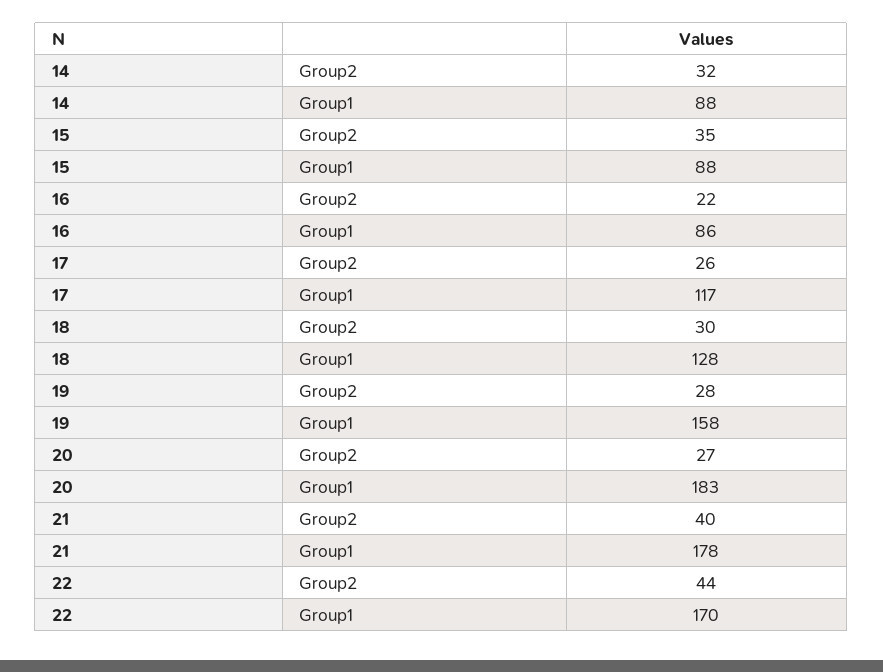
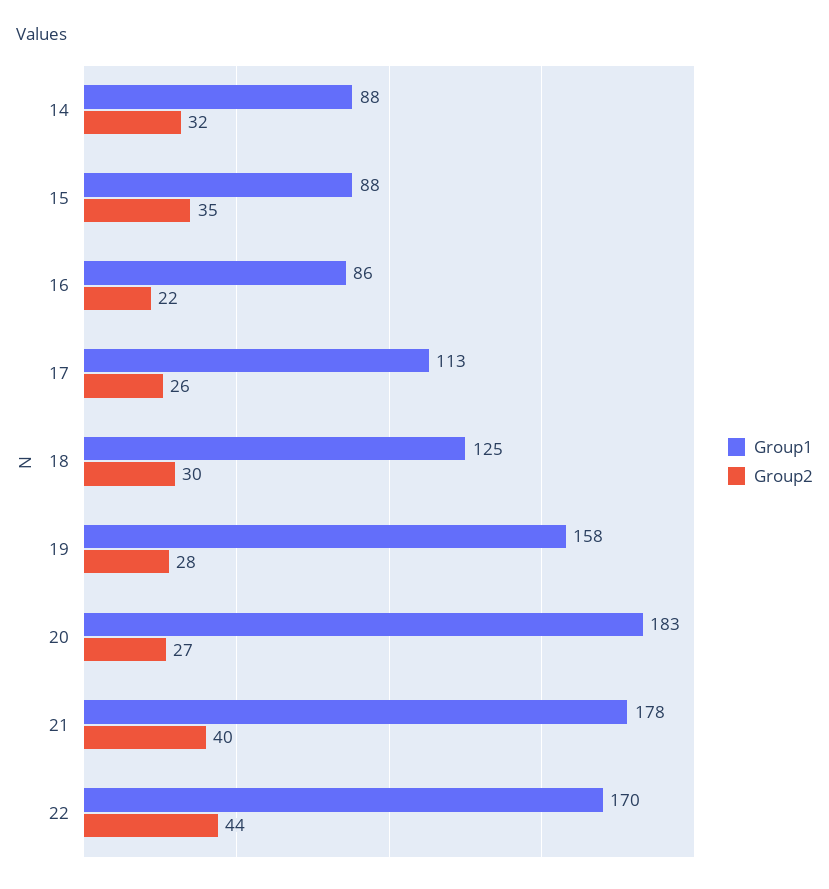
  {
    "Group2": {
      "14": 32,
      "15": 35,
      "16": 22,
      "17": 26,
      "18": 30,
      "19": 28,
      "20": 27,
      "21": 40,
      "22": 44
    },
    "Group1": {
      "14": 88,
      "15": 88,
      "16": 86,
-     "17": 117,
+     "17": 113,
-     "18": 128,
+     "18": 125,
      "19": 158,
      "20": 183,
      "21": 178,
      "22": 170
    }
  }

